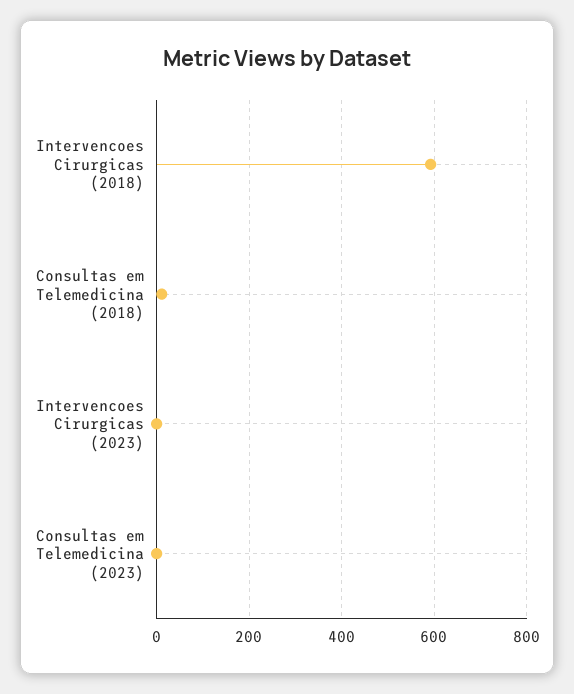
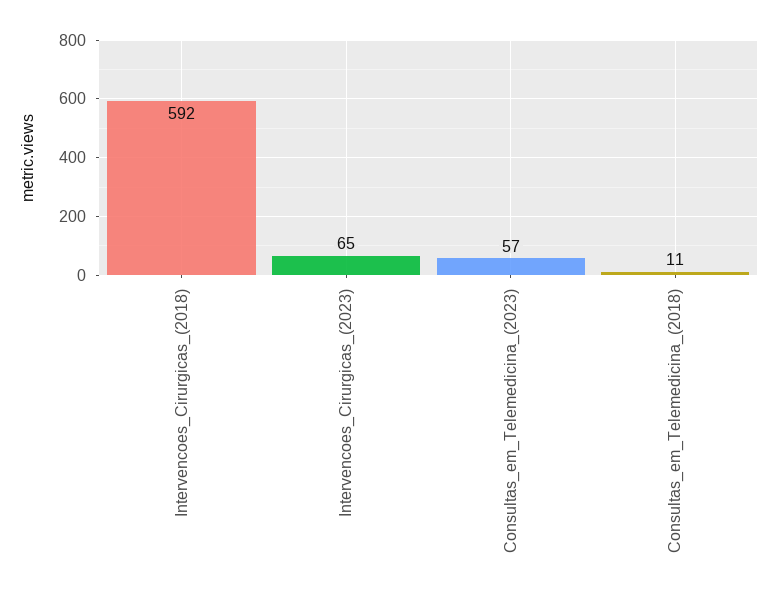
  {
    "Intervencoes Cirurgicas (2018)": 592,
    "Consultas em Telemedicina (2018)": 11,
-   "Intervencoes Cirurgicas (2023)": 0,
+   "Intervencoes Cirurgicas (2023)": 65,
-   "Consultas em Telemedicina (2023)": 0
+   "Consultas em Telemedicina (2023)": 57
  }

